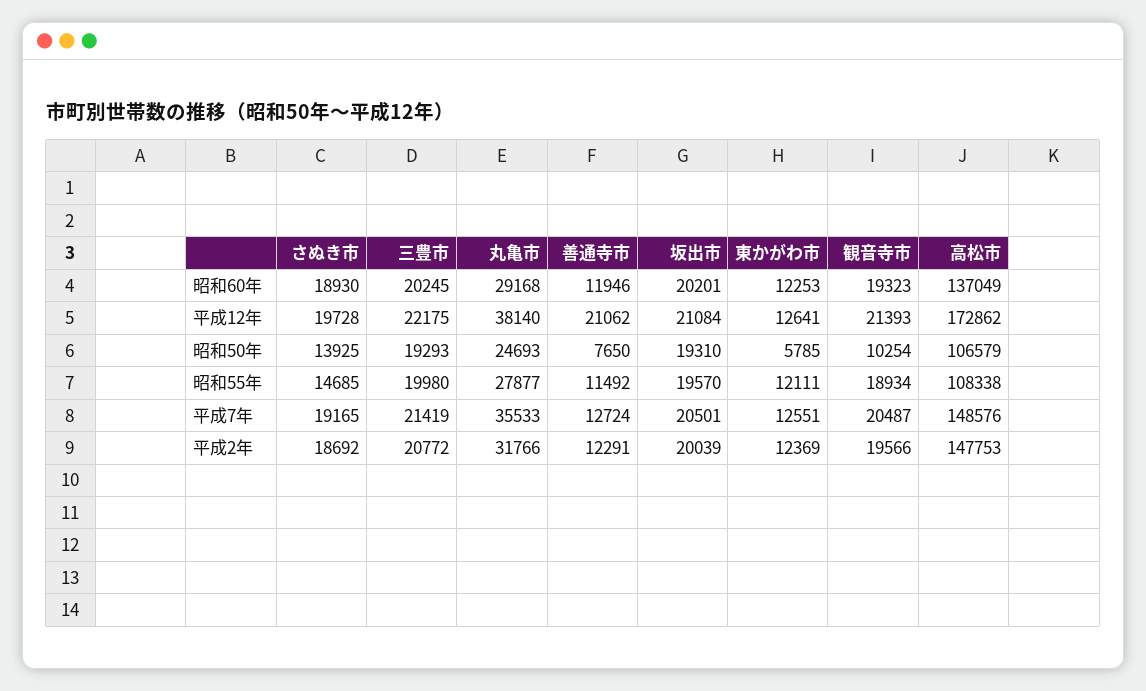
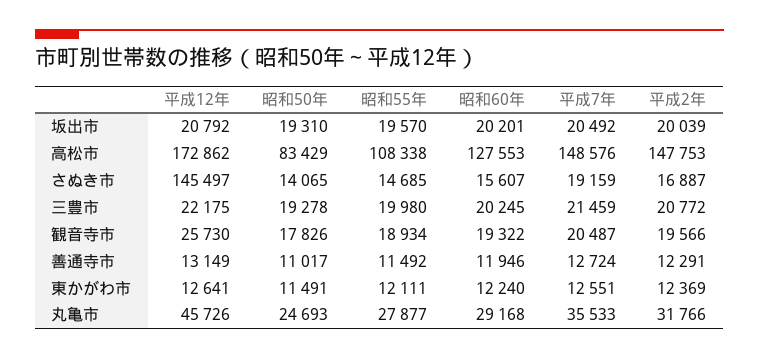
  {
    "さぬき市": {
-     "昭和60年": 18930,
+     "昭和60年": 15607,
-     "平成12年": 19728,
+     "平成12年": 145497,
-     "昭和50年": 13925,
+     "昭和50年": 14065,
      "昭和55年": 14685,
-     "平成7年": 19165,
+     "平成7年": 19159,
-     "平成2年": 18692
+     "平成2年": 16887
    },
    "三豊市": {
      "昭和60年": 20245,
      "平成12年": 22175,
-     "昭和50年": 19293,
+     "昭和50年": 19278,
      "昭和55年": 19980,
-     "平成7年": 21419,
+     "平成7年": 21459,
      "平成2年": 20772
    },
    "丸亀市": {
      "昭和60年": 29168,
-     "平成12年": 38140,
+     "平成12年": 45726,
      "昭和50年": 24693,
      "昭和55年": 27877,
      "平成7年": 35533,
      "平成2年": 31766
    },
    "善通寺市": {
      "昭和60年": 11946,
-     "平成12年": 21062,
+     "平成12年": 13149,
-     "昭和50年": 7650,
+     "昭和50年": 11017,
      "昭和55年": 11492,
      "平成7年": 12724,
      "平成2年": 12291
    },
    "坂出市": {
      "昭和60年": 20201,
-     "平成12年": 21084,
+     "平成12年": 20792,
      "昭和50年": 19310,
      "昭和55年": 19570,
-     "平成7年": 20501,
+     "平成7年": 20492,
      "平成2年": 20039
    },
    "東かがわ市": {
-     "昭和60年": 12253,
+     "昭和60年": 12240,
      "平成12年": 12641,
-     "昭和50年": 5785,
+     "昭和50年": 11491,
      "昭和55年": 12111,
      "平成7年": 12551,
      "平成2年": 12369
    },
    "観音寺市": {
-     "昭和60年": 19323,
+     "昭和60年": 19322,
-     "平成12年": 21393,
+     "平成12年": 25730,
-     "昭和50年": 10254,
+     "昭和50年": 17826,
      "昭和55年": 18934,
      "平成7年": 20487,
      "平成2年": 19566
    },
    "高松市": {
-     "昭和60年": 137049,
+     "昭和60年": 127553,
      "平成12年": 172862,
-     "昭和50年": 106579,
+     "昭和50年": 83429,
      "昭和55年": 108338,
      "平成7年": 148576,
      "平成2年": 147753
    }
  }

